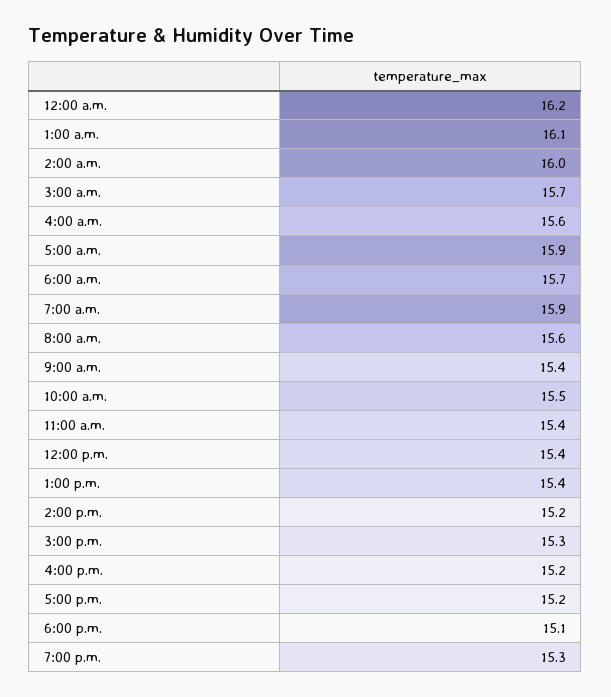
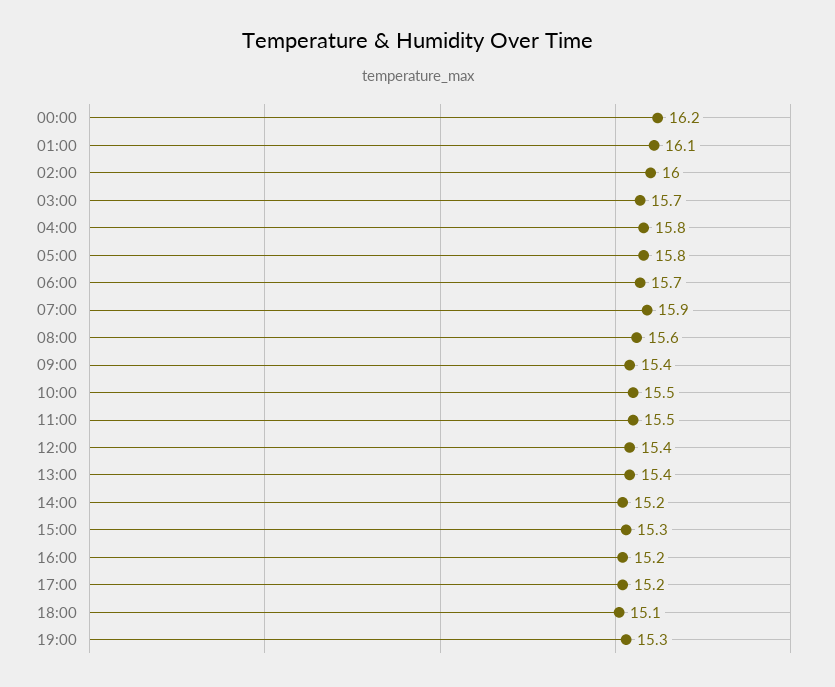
  {
    "12:00 a.m.": 16.2,
    "1:00 a.m.": 16.1,
    "2:00 a.m.": 16,
    "3:00 a.m.": 15.7,
-   "4:00 a.m.": 15.6,
+   "4:00 a.m.": 15.8,
-   "5:00 a.m.": 15.9,
+   "5:00 a.m.": 15.8,
    "6:00 a.m.": 15.7,
    "7:00 a.m.": 15.9,
    "8:00 a.m.": 15.6,
    "9:00 a.m.": 15.4,
    "10:00 a.m.": 15.5,
-   "11:00 a.m.": 15.4,
+   "11:00 a.m.": 15.5,
    "12:00 p.m.": 15.4,
    "1:00 p.m.": 15.4,
    "2:00 p.m.": 15.2,
    "3:00 p.m.": 15.3,
    "4:00 p.m.": 15.2,
    "5:00 p.m.": 15.2,
    "6:00 p.m.": 15.1,
    "7:00 p.m.": 15.3
  }

